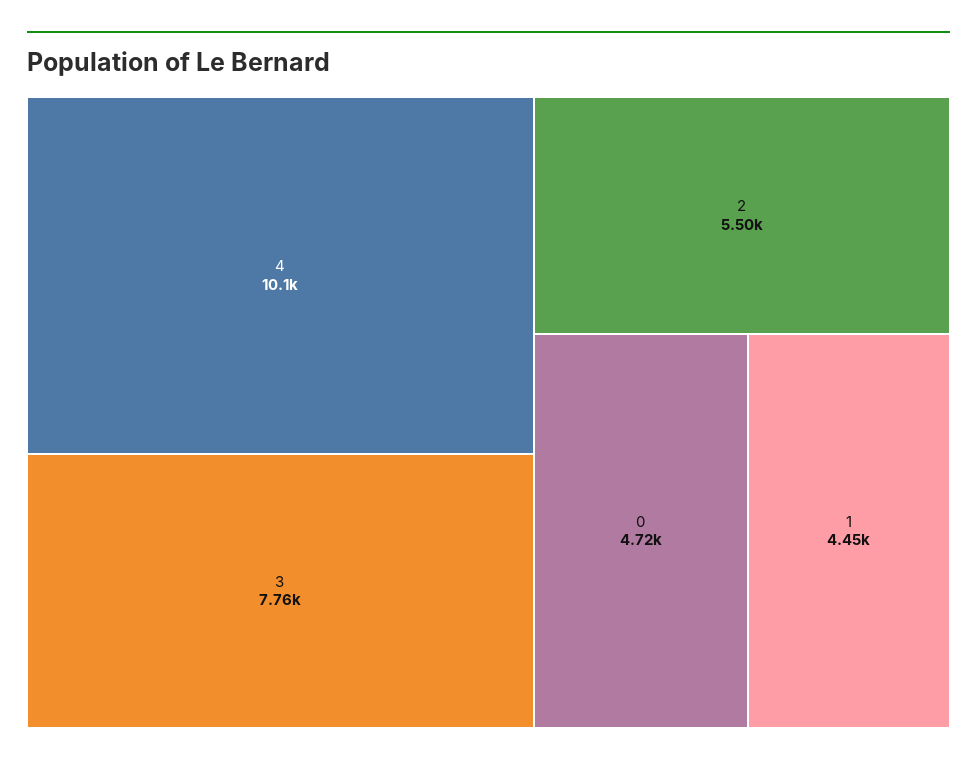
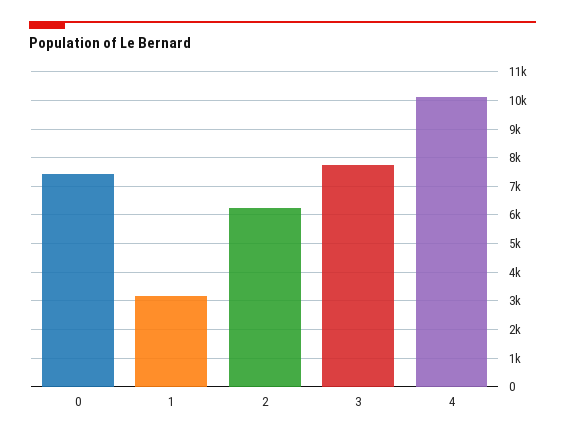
  {
    "4": 10100,
    "3": 7760,
-   "2": 5500,
+   "2": 6250,
-   "0": 4720,
+   "0": 7500,
-   "1": 4450
+   "1": 3250
  }

